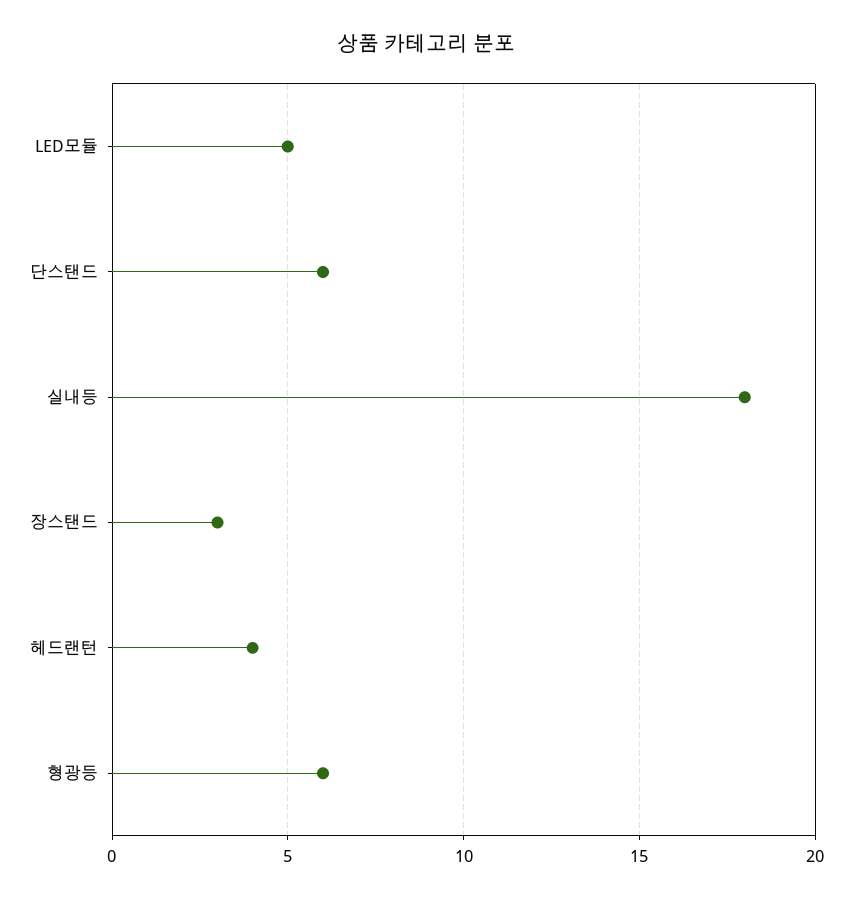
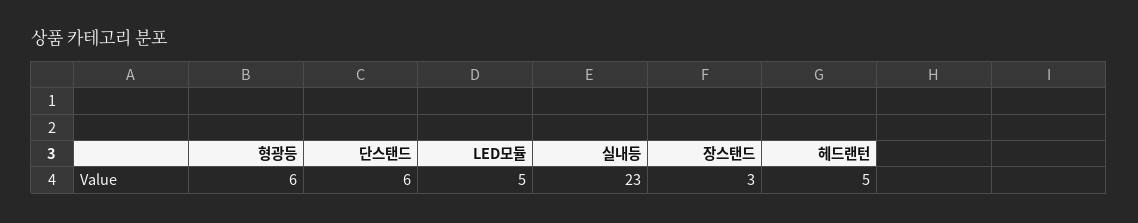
  {
    "LED모듈": 5,
    "단스탠드": 6,
-   "실내등": 18,
+   "실내등": 23,
    "장스탠드": 3,
-   "헤드랜턴": 4,
+   "헤드랜턴": 5,
    "형광등": 6
  }

